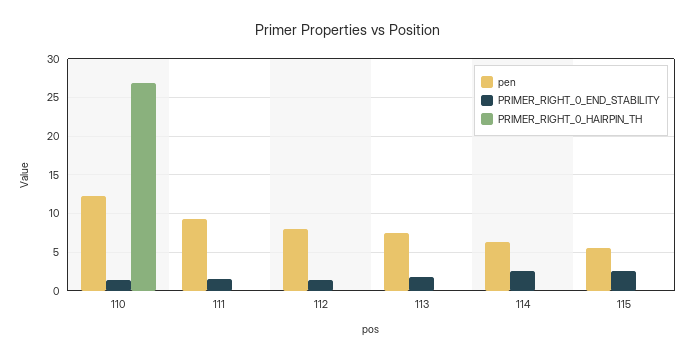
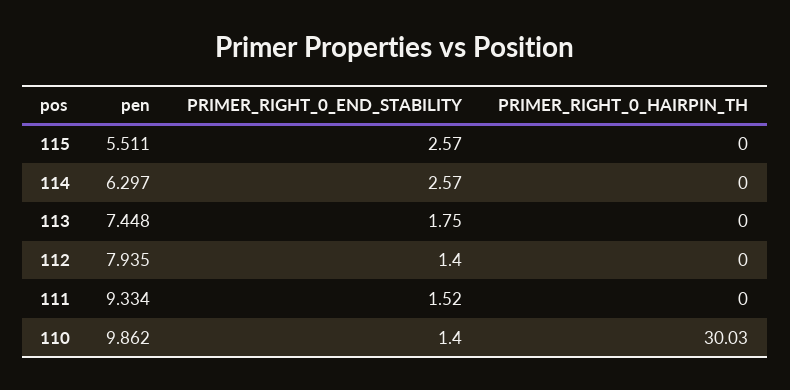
  {
    "pen": {
-     "110": 12,
+     "110": 9.862,
      "111": 9.334,
      "112": 7.935,
      "113": 7.448,
      "114": 6.297,
      "115": 5.511
    },
    "PRIMER_RIGHT_0_END_STABILITY": {
      "110": 1.4,
      "111": 1.52,
      "112": 1.4,
      "113": 1.75,
      "114": 2.57,
      "115": 2.57
    },
    "PRIMER_RIGHT_0_HAIRPIN_TH": {
-     "110": 27,
+     "110": 30.03,
      "111": 0,
      "112": 0,
      "113": 0,
      "114": 0,
      "115": 0
    }
  }

